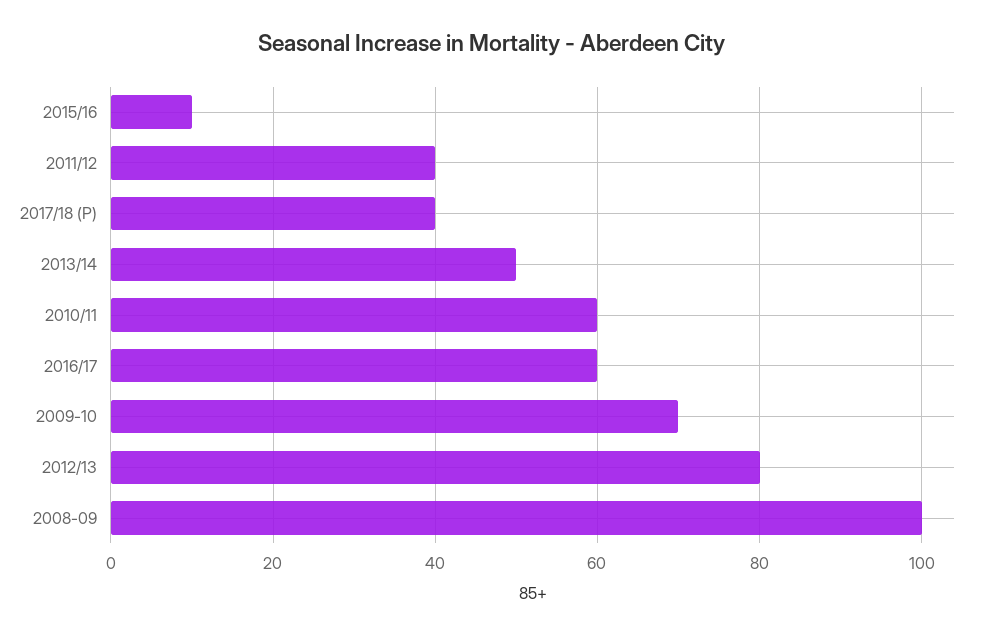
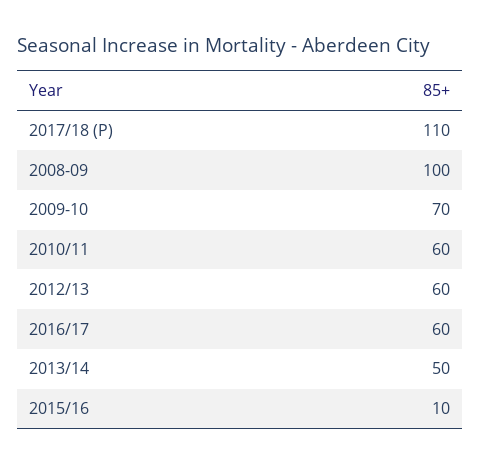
  {
    "2015/16": 10,
-   "2011/12": 40,
-   "2017/18 (P)": 40,
+   "2017/18 (P)": 110,
    "2013/14": 50,
    "2010/11": 60,
    "2016/17": 60,
    "2009-10": 70,
-   "2012/13": 80,
+   "2012/13": 60,
    "2008-09": 100
  }

